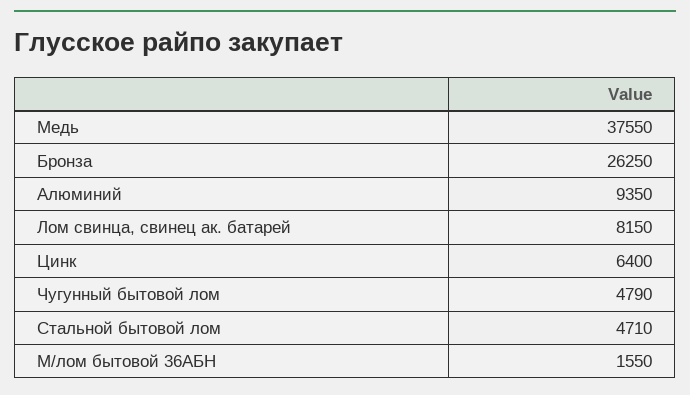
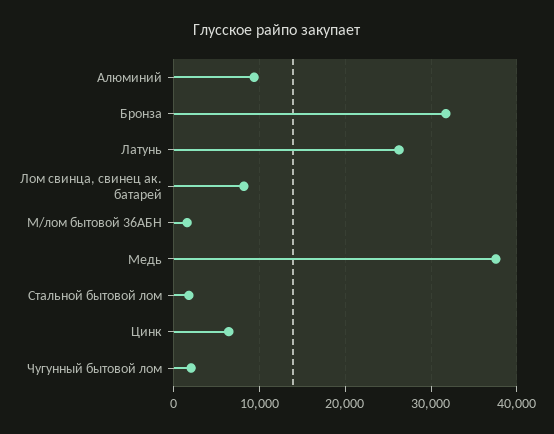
  {
    "Медь": 37550,
-   "Бронза": 26250,
+   "Бронза": 32000,
    "Алюминий": 9350,
    "Лом свинца, свинец ак. батарей": 8150,
    "Цинк": 6400,
-   "Чугунный бытовой лом": 4790,
+   "Чугунный бытовой лом": 2000,
-   "Стальной бытовой лом": 4710,
+   "Стальной бытовой лом": 2000,
-   "М/лом бытовой 36АБН": 1550
+   "М/лом бытовой 36АБН": 1550,
+   "Латунь": 26000
  }

